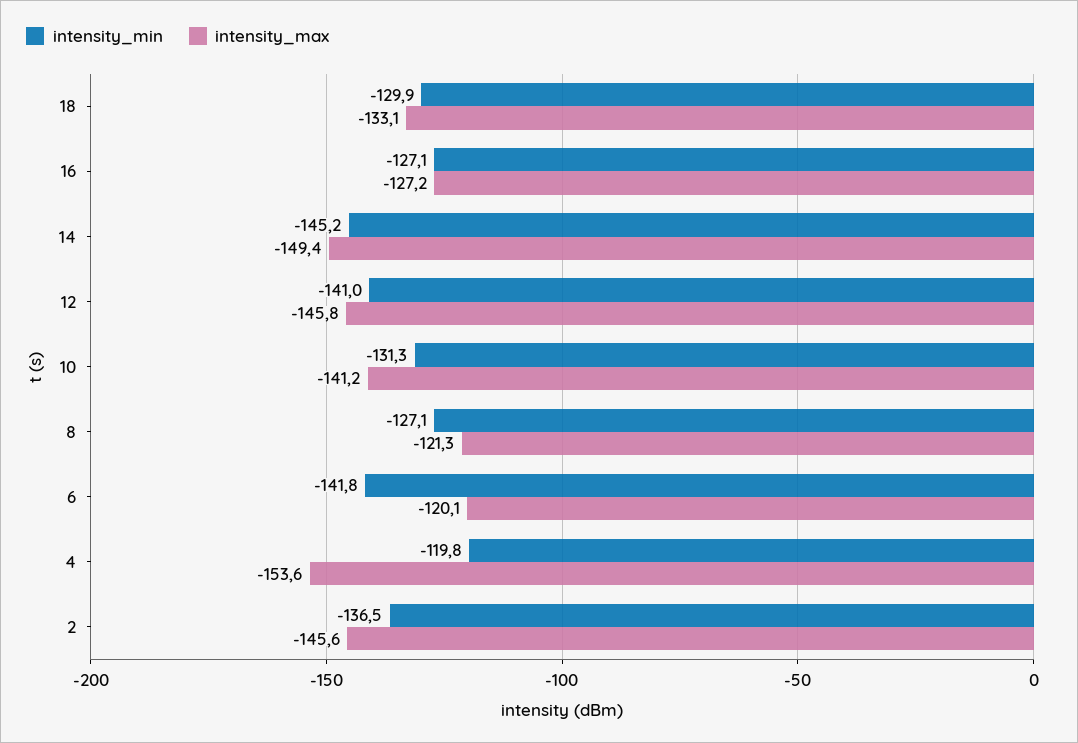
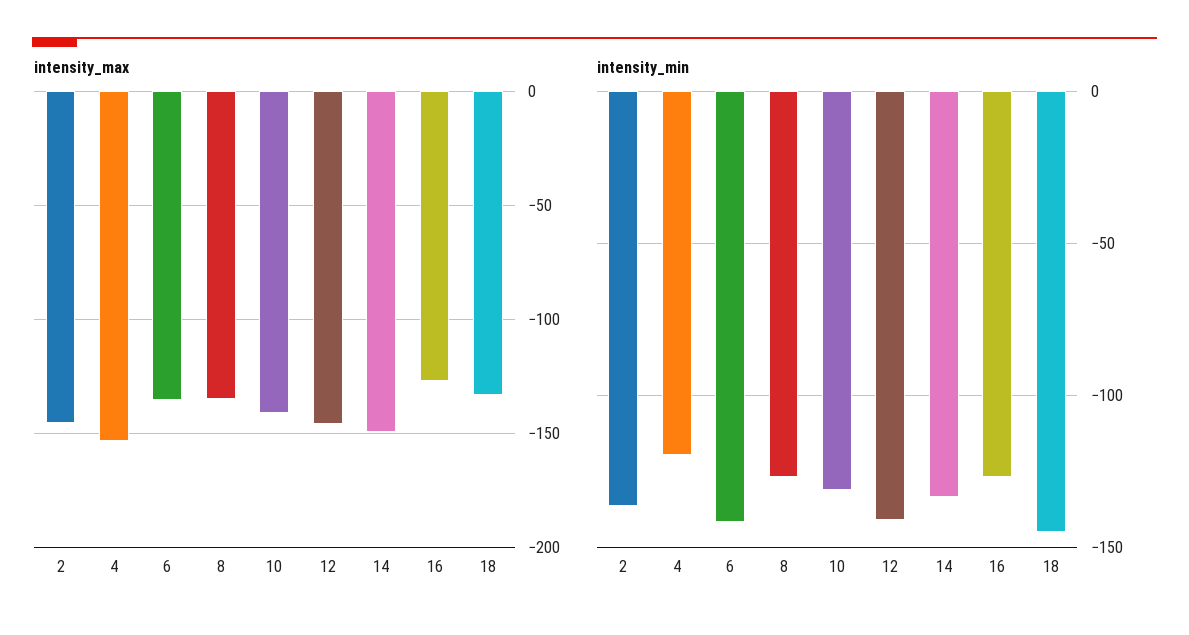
  {
    "intensity_min": {
-     "18": -129.9,
+     "18": -145,
      "16": -127.1,
-     "14": -145.2,
+     "14": -135,
      "12": -141,
      "10": -131.3,
      "8": -127.1,
      "6": -141.8,
      "4": -119.8,
      "2": -136.5
    },
    "intensity_max": {
      "18": -133.1,
      "16": -127.2,
      "14": -149.4,
      "12": -145.8,
      "10": -141.2,
-     "8": -121.3,
+     "8": -135,
-     "6": -120.1,
+     "6": -135,
      "4": -153.6,
      "2": -145.6
    }
  }

